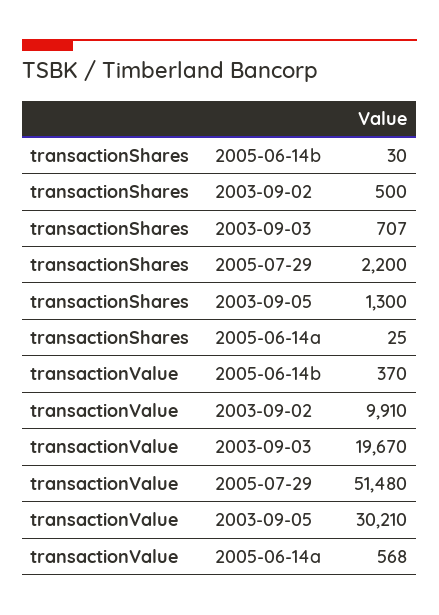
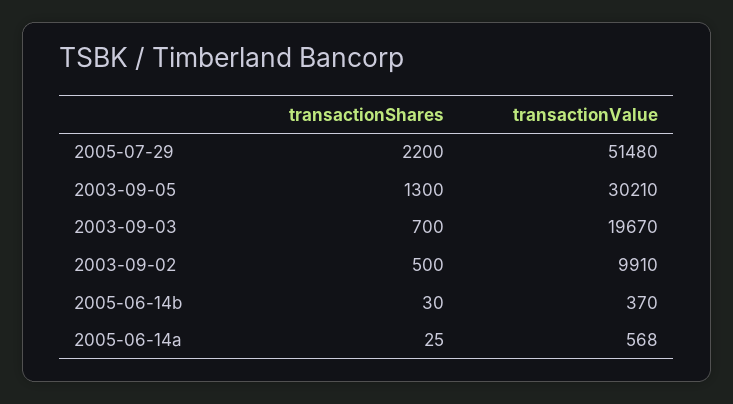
  {
    "transactionShares": {
      "2005-06-14b": 30,
      "2003-09-02": 500,
-     "2003-09-03": 707,
+     "2003-09-03": 700,
      "2005-07-29": 2200,
      "2003-09-05": 1300,
      "2005-06-14a": 25
    },
    "transactionValue": {
      "2005-06-14b": 370,
      "2003-09-02": 9910,
      "2003-09-03": 19670,
      "2005-07-29": 51480,
      "2003-09-05": 30210,
      "2005-06-14a": 568
    }
  }

